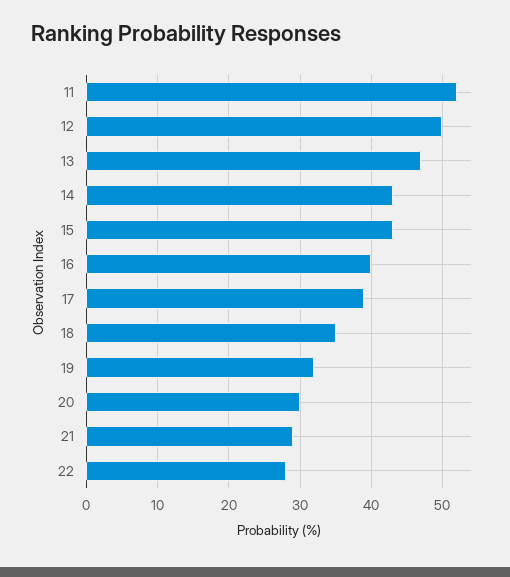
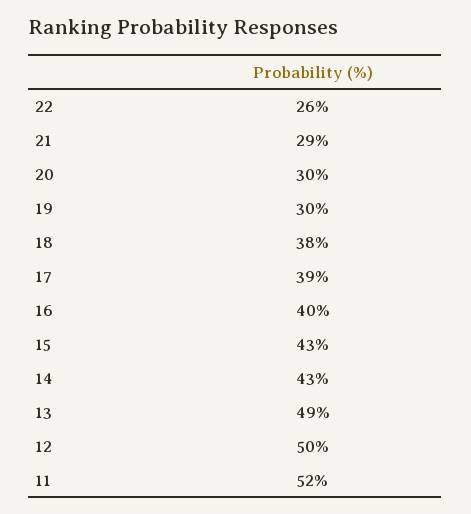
  {
    "11": 52,
    "12": 50,
-   "13": 47,
+   "13": 49,
    "14": 43,
    "15": 43,
    "16": 40,
    "17": 39,
-   "18": 35,
+   "18": 38,
-   "19": 32,
+   "19": 30,
    "20": 30,
    "21": 29,
-   "22": 28
+   "22": 26
  }

